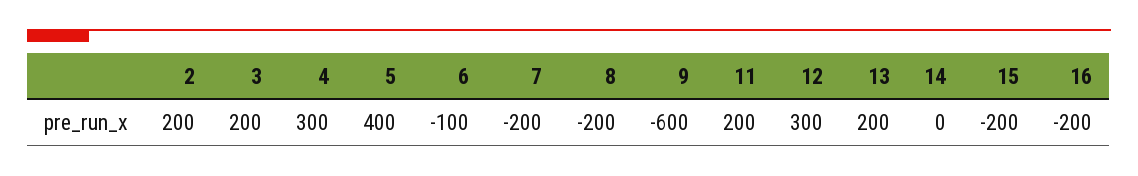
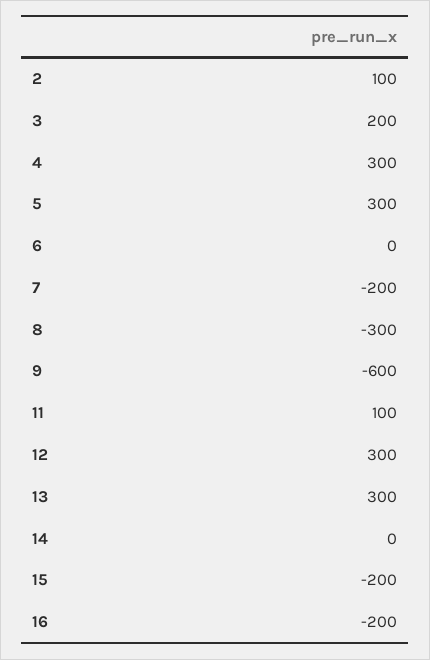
  {
-   "2": 200,
+   "2": 100,
    "3": 200,
    "4": 300,
-   "5": 400,
+   "5": 300,
-   "6": -100,
+   "6": 0,
    "7": -200,
-   "8": -200,
+   "8": -300,
    "9": -600,
-   "11": 200,
+   "11": 100,
    "12": 300,
-   "13": 200,
+   "13": 300,
    "14": 0,
    "15": -200,
    "16": -200
  }

